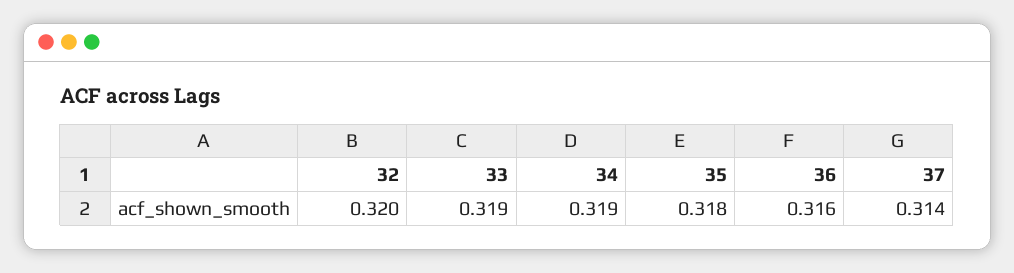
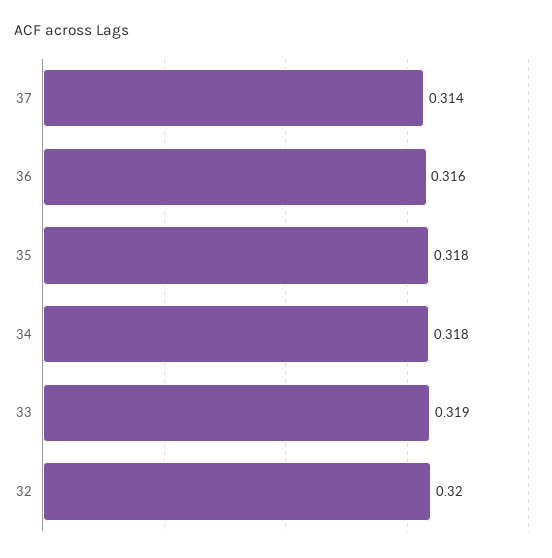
  {
    "32": 0.32,
    "33": 0.319,
-   "34": 0.319,
+   "34": 0.318,
    "35": 0.318,
    "36": 0.316,
    "37": 0.314
  }

